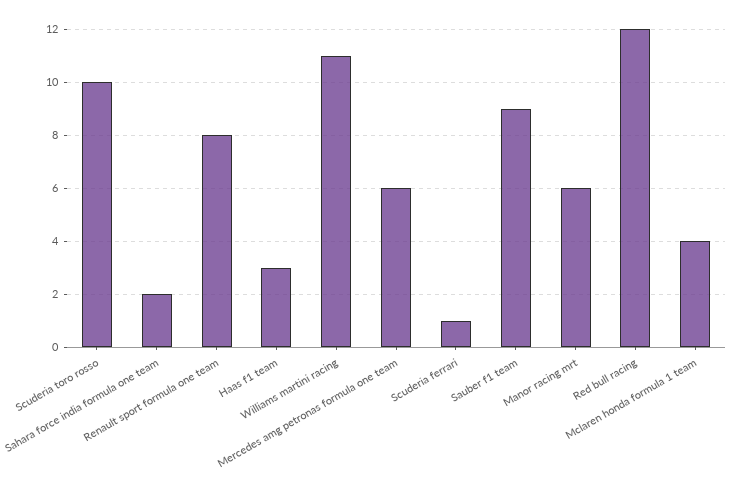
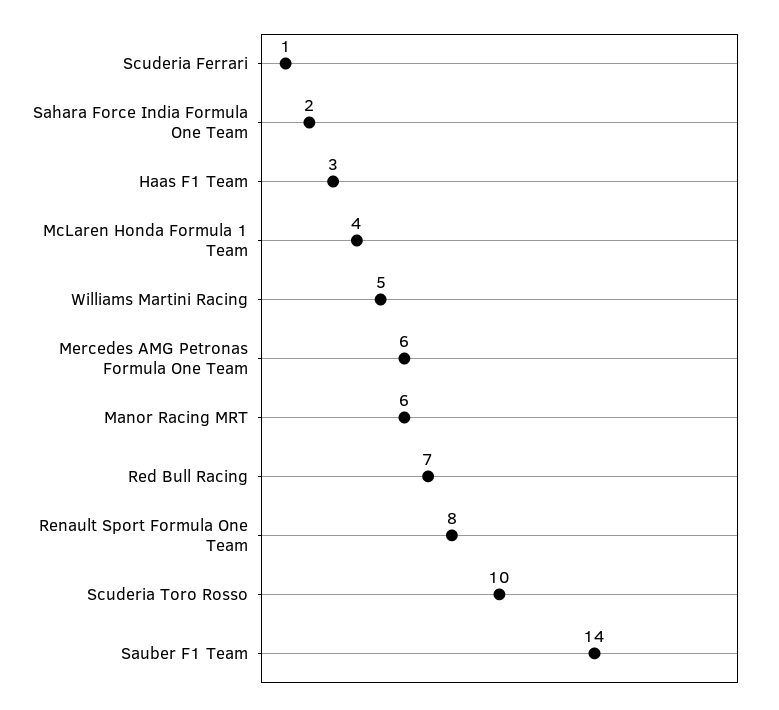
  {
    "Scuderia toro rosso": 10,
    "Sahara force india formula one team": 2,
    "Renault sport formula one team": 8,
    "Haas f1 team": 3,
-   "Williams martini racing": 11,
+   "Williams martini racing": 5,
    "Mercedes amg petronas formula one team": 6,
    "Scuderia ferrari": 1,
-   "Sauber f1 team": 9,
+   "Sauber f1 team": 14,
    "Manor racing mrt": 6,
-   "Red bull racing": 12,
+   "Red bull racing": 7,
    "Mclaren honda formula 1 team": 4
  }

